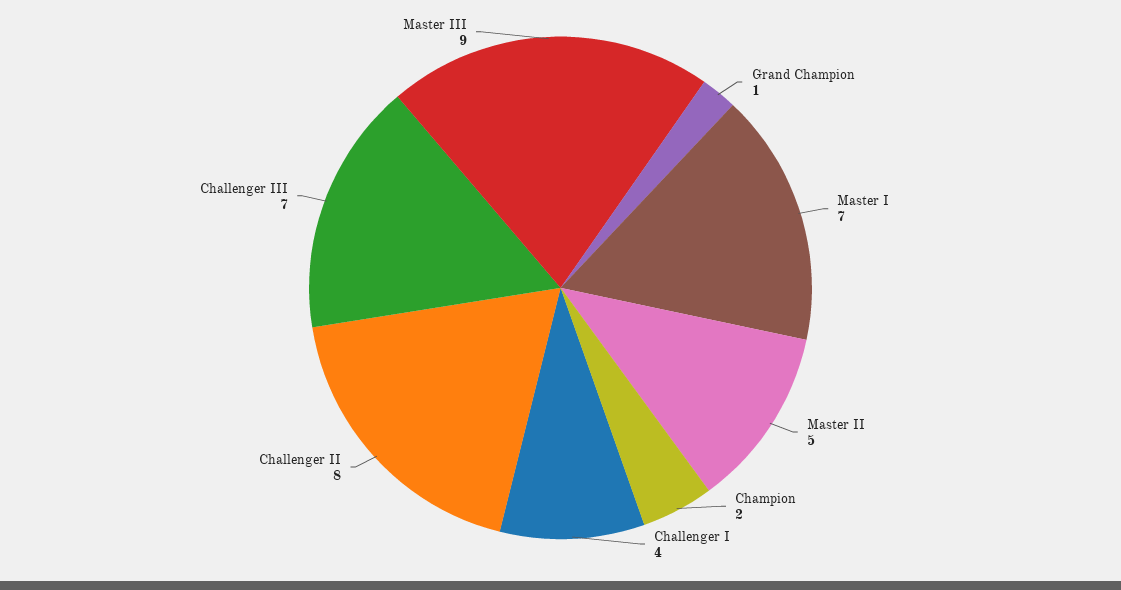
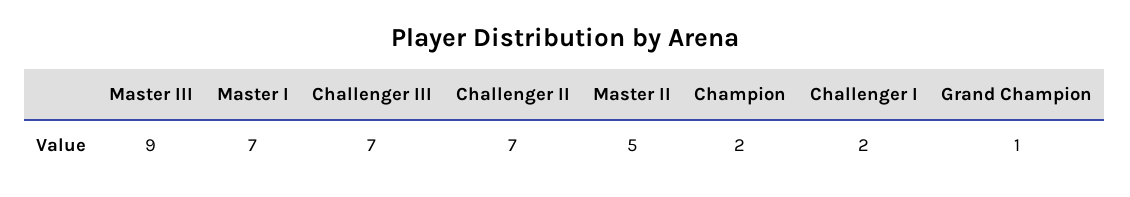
  {
    "Grand Champion": 1,
    "Master I": 7,
    "Master II": 5,
    "Champion": 2,
-   "Challenger I": 4,
+   "Challenger I": 2,
-   "Challenger II": 8,
+   "Challenger II": 7,
    "Challenger III": 7,
    "Master III": 9
  }

